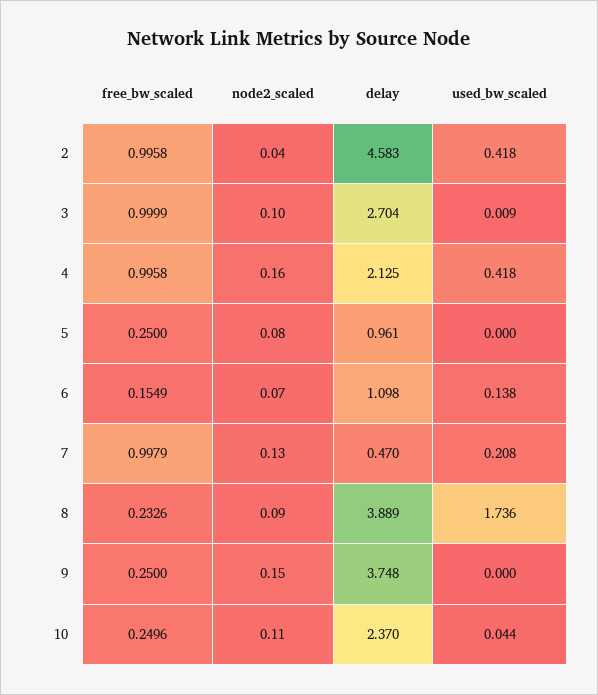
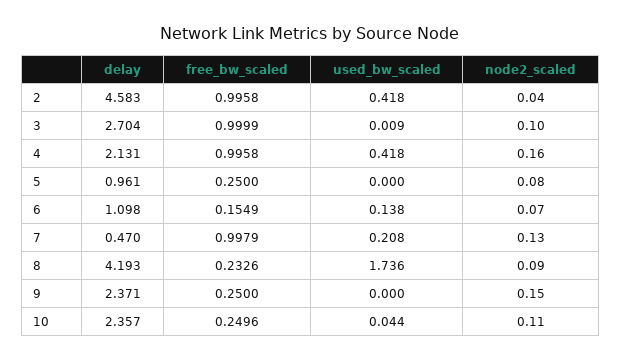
  {
    "free_bw_scaled": {
      "2": 0.9958,
      "3": 0.9999,
      "4": 0.9958,
      "5": 0.25,
      "6": 0.1549,
      "7": 0.9979,
      "8": 0.2326,
      "9": 0.25,
      "10": 0.2496
    },
    "node2_scaled": {
      "2": 0.04,
      "3": 0.1,
      "4": 0.16,
      "5": 0.08,
      "6": 0.07,
      "7": 0.13,
      "8": 0.09,
      "9": 0.15,
      "10": 0.11
    },
    "delay": {
      "2": 4.583,
      "3": 2.704,
-     "4": 2.125,
+     "4": 2.131,
      "5": 0.961,
      "6": 1.098,
      "7": 0.47,
-     "8": 3.889,
+     "8": 4.193,
-     "9": 3.748,
+     "9": 2.371,
-     "10": 2.37
+     "10": 2.357
    },
    "used_bw_scaled": {
      "2": 0.418,
      "3": 0.009,
      "4": 0.418,
      "5": 0,
      "6": 0.138,
      "7": 0.208,
      "8": 1.736,
      "9": 0,
      "10": 0.044
    }
  }

